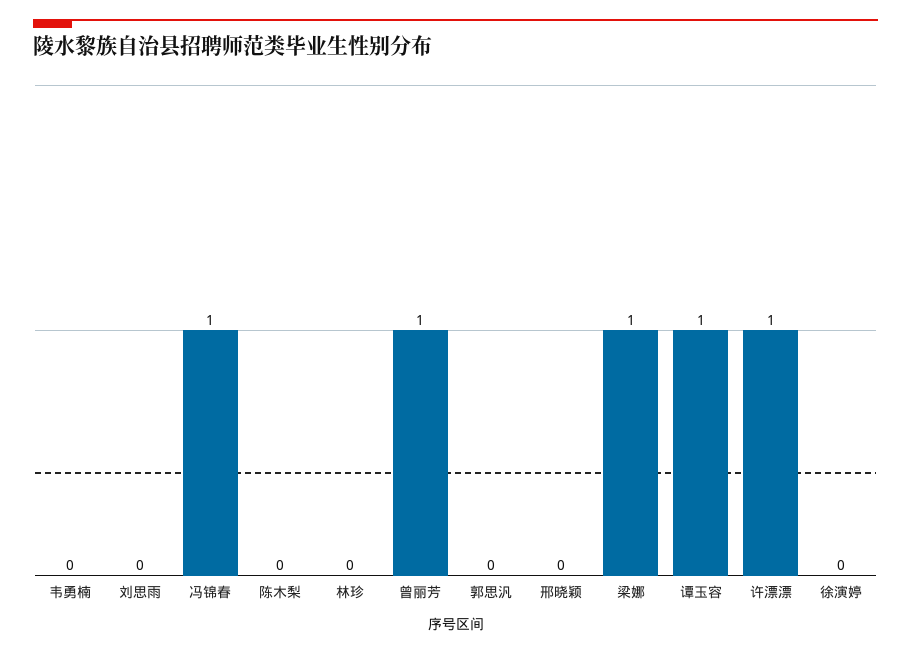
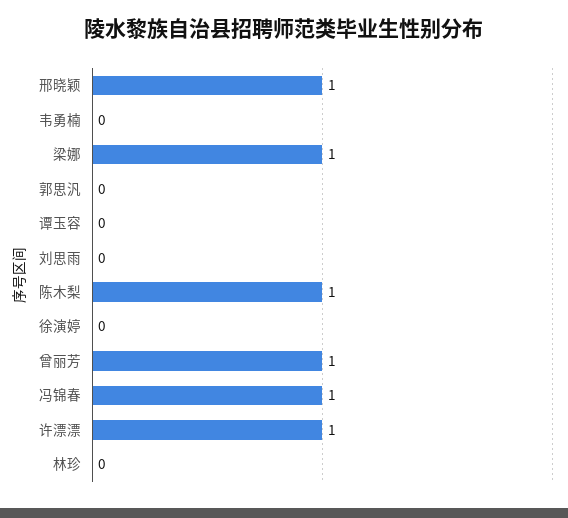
  {
    "韦勇楠": 0,
    "刘思雨": 0,
    "冯锦春": 1,
-   "陈木梨": 0,
+   "陈木梨": 1,
    "林珍": 0,
    "曾丽芳": 1,
    "郭思汎": 0,
-   "邢晓颖": 0,
+   "邢晓颖": 1,
    "梁娜": 1,
-   "谭玉容": 1,
+   "谭玉容": 0,
    "许漂漂": 1,
    "徐演婷": 0
  }

